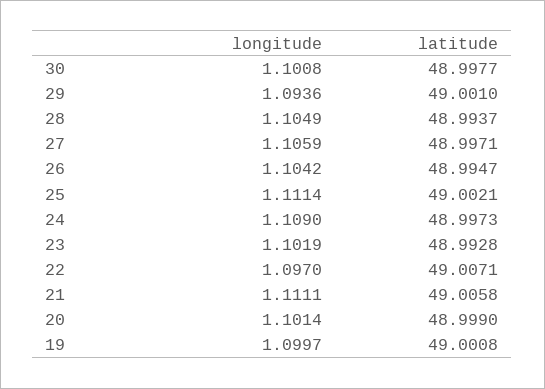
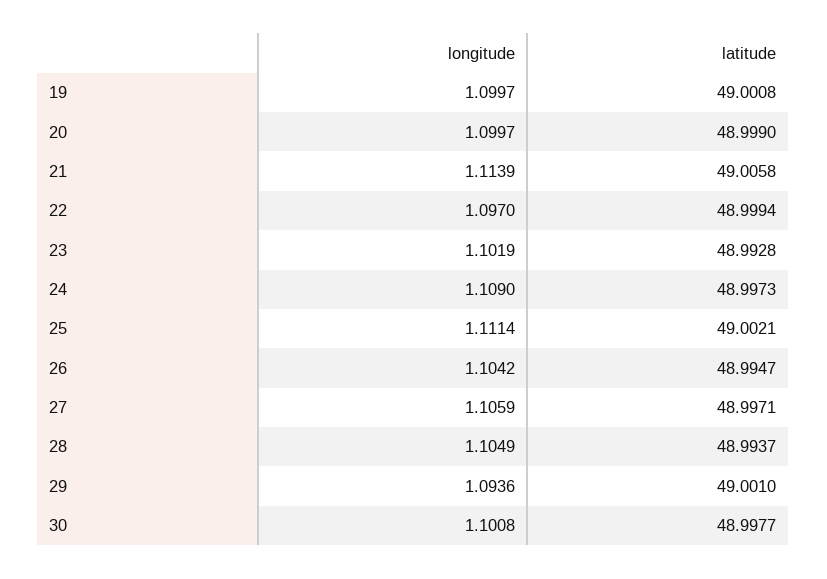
  {
    "longitude": {
      "30": 1.1008,
      "29": 1.0936,
      "28": 1.1049,
      "27": 1.1059,
      "26": 1.1042,
      "25": 1.1114,
      "24": 1.109,
      "23": 1.1019,
      "22": 1.097,
-     "21": 1.1111,
+     "21": 1.1139,
-     "20": 1.1014,
+     "20": 1.0997,
      "19": 1.0997
    },
    "latitude": {
      "30": 48.9977,
      "29": 49.001,
      "28": 48.9937,
      "27": 48.9971,
      "26": 48.9947,
      "25": 49.0021,
      "24": 48.9973,
      "23": 48.9928,
-     "22": 49.0071,
+     "22": 48.9994,
      "21": 49.0058,
      "20": 48.999,
      "19": 49.0008
    }
  }

